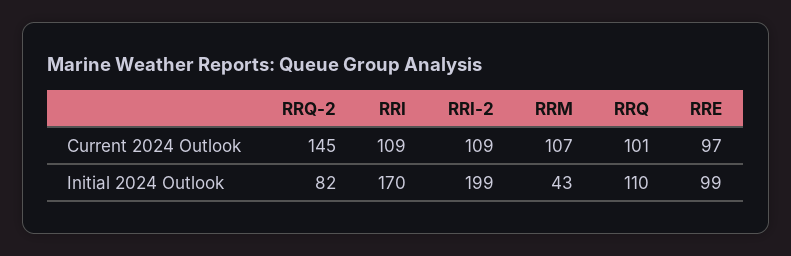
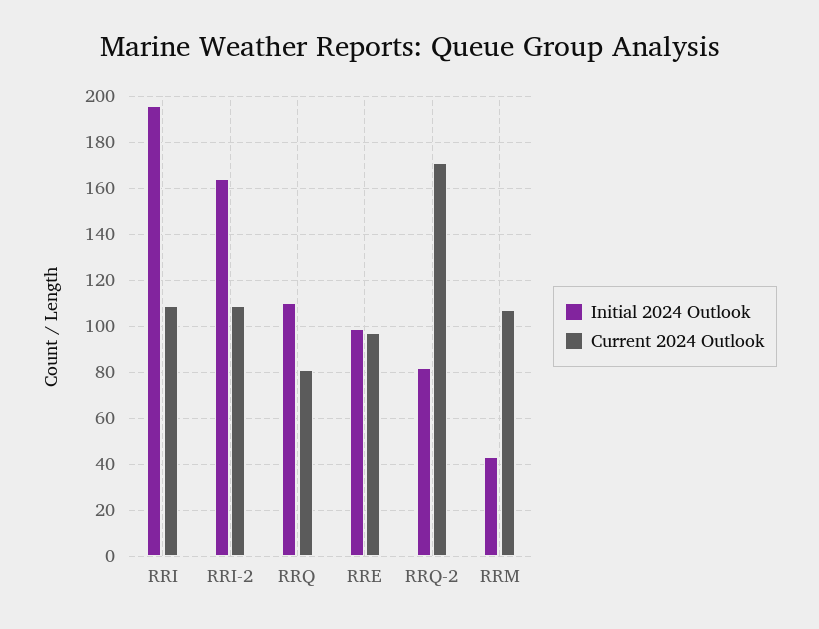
  {
    "Current 2024 Outlook": {
-     "RRQ-2": 145,
+     "RRQ-2": 170,
      "RRI": 109,
      "RRI-2": 109,
      "RRM": 107,
-     "RRQ": 101,
+     "RRQ": 80,
      "RRE": 97
    },
    "Initial 2024 Outlook": {
      "RRQ-2": 82,
-     "RRI": 170,
+     "RRI": 195,
-     "RRI-2": 199,
+     "RRI-2": 165,
      "RRM": 43,
      "RRQ": 110,
      "RRE": 99
    }
  }

